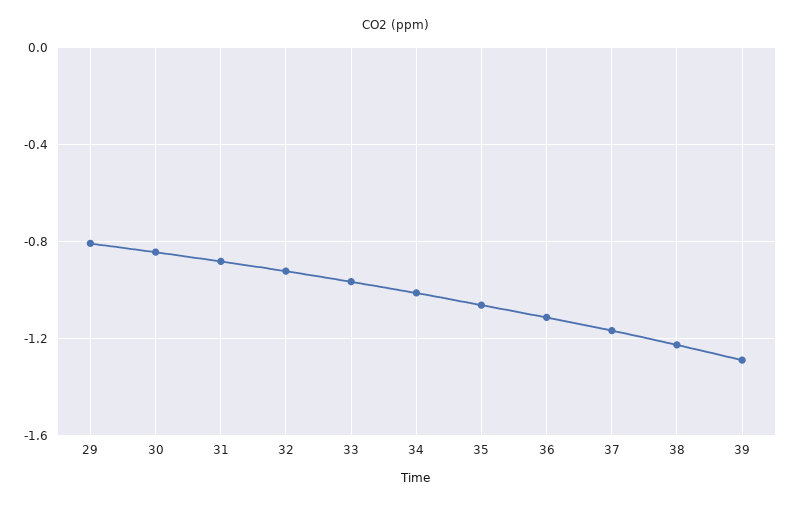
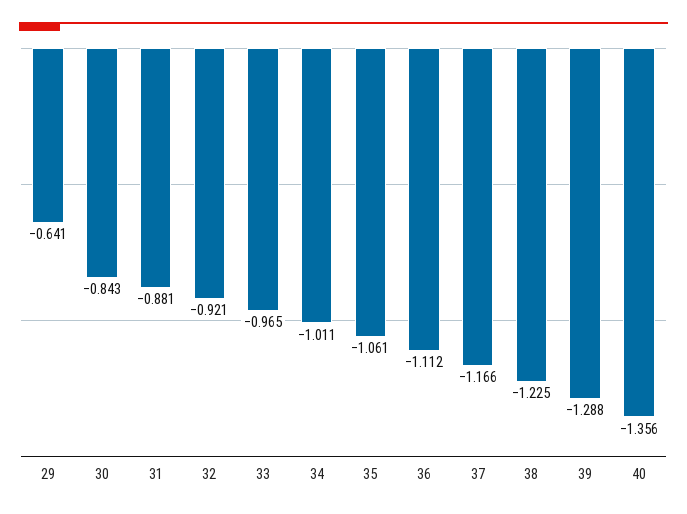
  {
-   "29": -0.8,
+   "29": -0.641,
    "30": -0.843,
    "31": -0.881,
    "32": -0.921,
    "33": -0.965,
    "34": -1.011,
    "35": -1.061,
    "36": -1.112,
    "37": -1.166,
    "38": -1.225,
-   "39": -1.288
+   "39": -1.288,
+   "40": -1.356
  }

